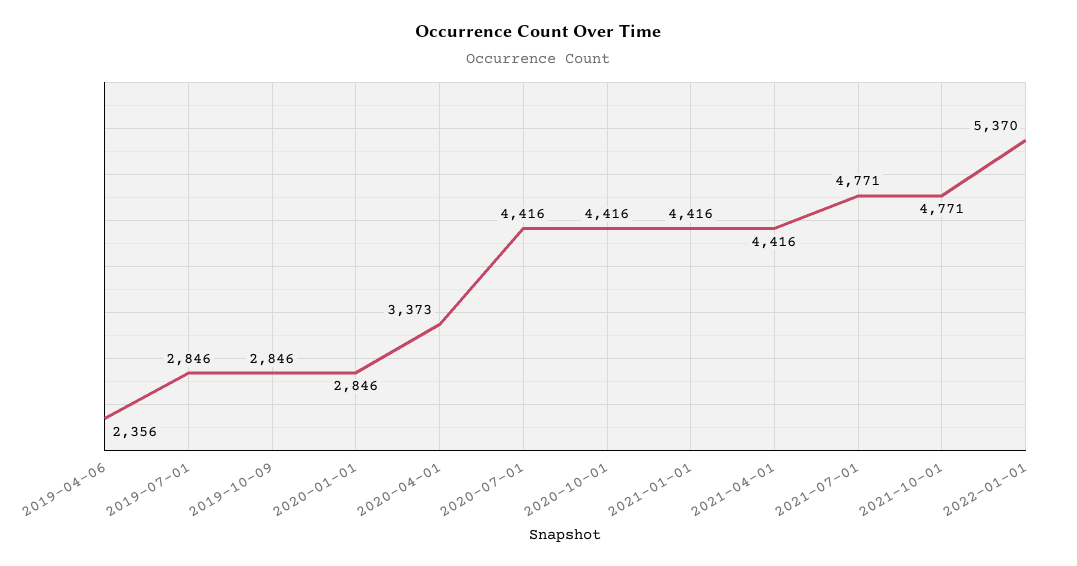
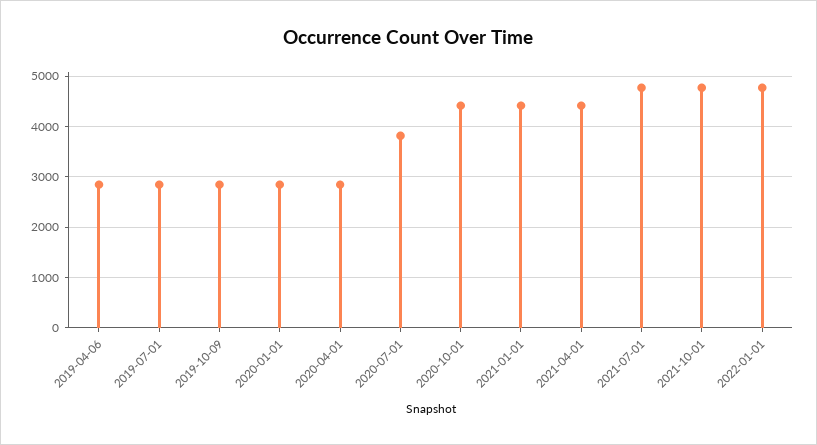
  {
-   "2019-04-06": 2356,
+   "2019-04-06": 2800,
    "2019-07-01": 2846,
    "2019-10-09": 2846,
    "2020-01-01": 2846,
-   "2020-04-01": 3373,
+   "2020-04-01": 2800,
-   "2020-07-01": 4416,
+   "2020-07-01": 3800,
    "2020-10-01": 4416,
    "2021-01-01": 4416,
    "2021-04-01": 4416,
    "2021-07-01": 4771,
    "2021-10-01": 4771,
-   "2022-01-01": 5370
+   "2022-01-01": 4800
  }

